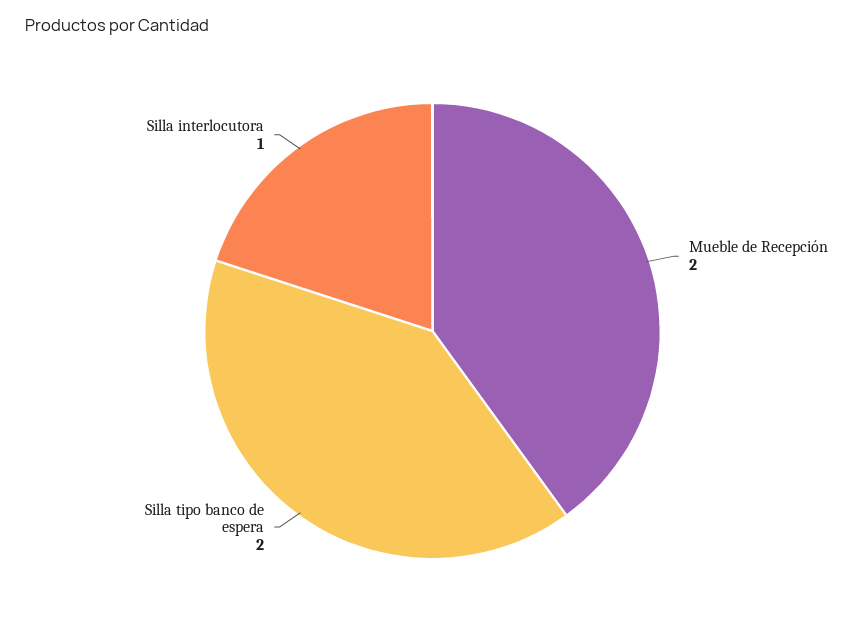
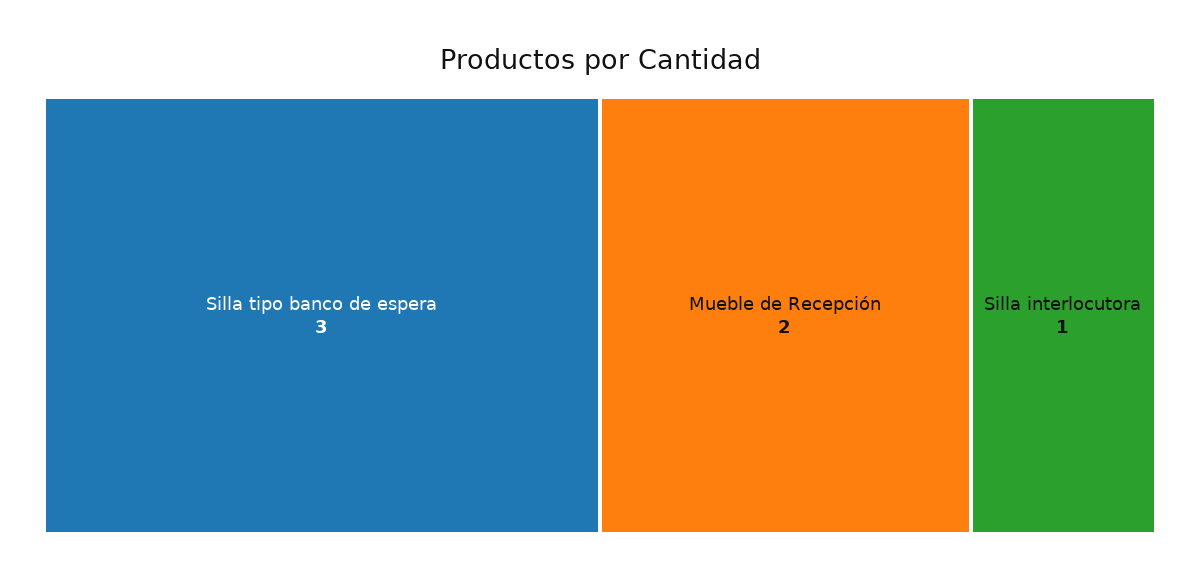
  {
    "Mueble de Recepción": 2,
-   "Silla tipo banco de espera": 2,
+   "Silla tipo banco de espera": 3,
    "Silla interlocutora": 1
  }

